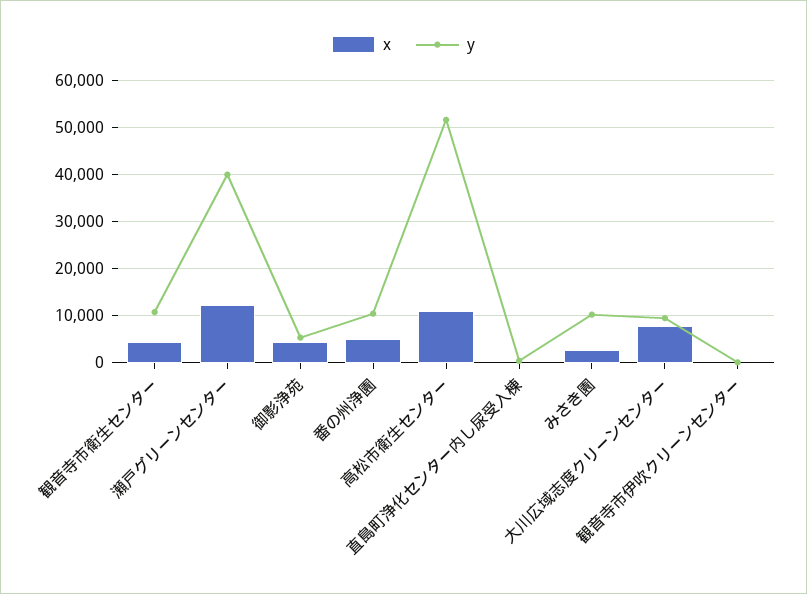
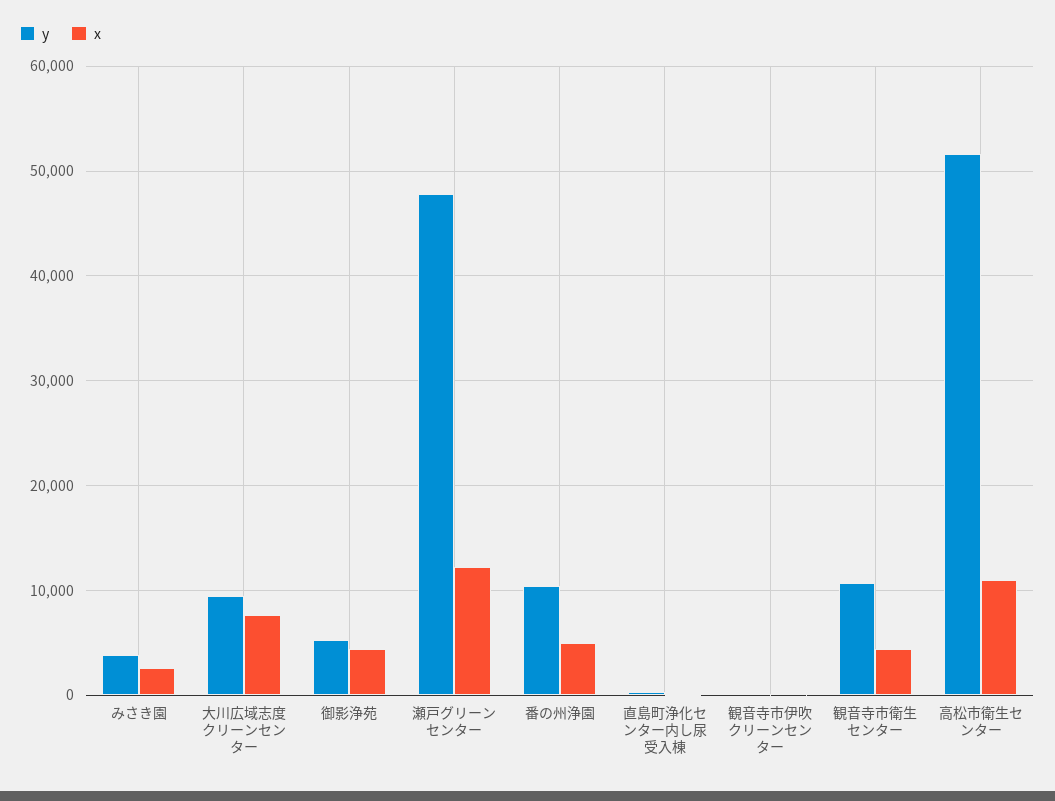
  {
    "x": {
      "観音寺市衛生センター": 4000,
      "瀬戸グリーンセンター": 12000,
      "御影浄苑": 4000,
      "番の州浄園": 5000,
      "高松市衛生センター": 11000,
      "直島町浄化センター内し尿受入棟": 0,
      "みさき園": 3000,
      "大川広域志度クリーンセンター": 8000,
      "観音寺市伊吹クリーンセンター": 0
    },
    "y": {
      "観音寺市衛生センター": 11000,
-     "瀬戸グリーンセンター": 40000,
+     "瀬戸グリーンセンター": 48000,
      "御影浄苑": 5000,
      "番の州浄園": 10000,
      "高松市衛生センター": 52000,
      "直島町浄化センター内し尿受入棟": 0,
-     "みさき園": 10000,
+     "みさき園": 4000,
      "大川広域志度クリーンセンター": 9000,
      "観音寺市伊吹クリーンセンター": 0
    }
  }

